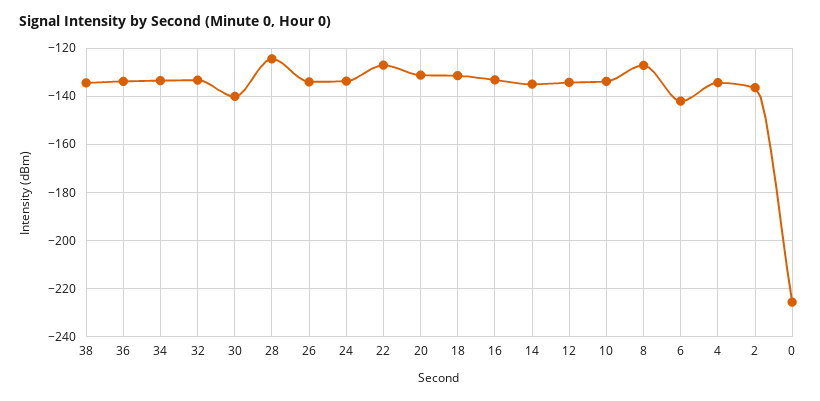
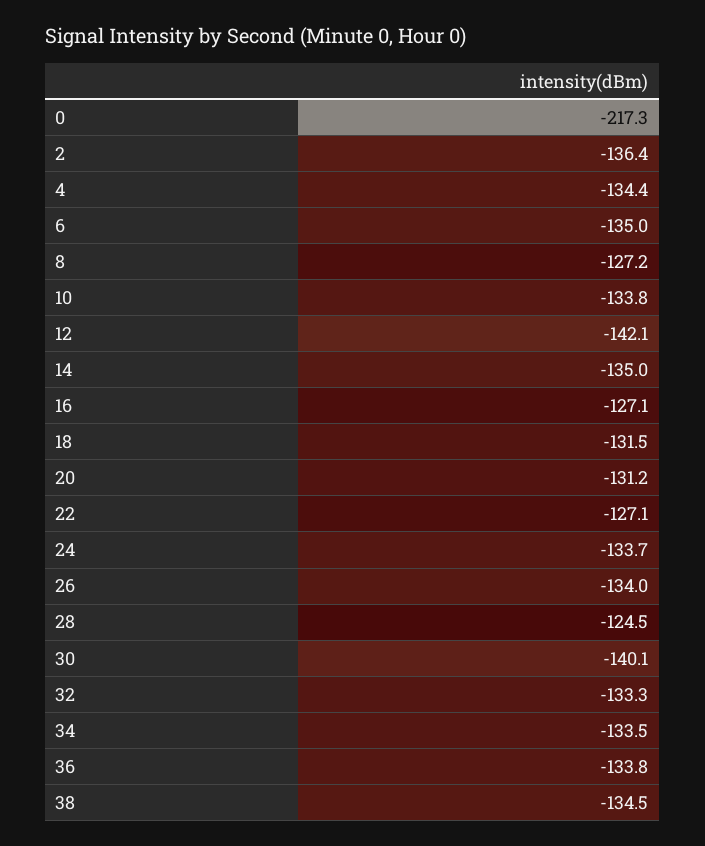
  {
    "38": -134.5,
    "36": -133.8,
    "34": -133.5,
    "32": -133.3,
    "30": -140.1,
    "28": -124.5,
    "26": -134,
    "24": -133.7,
    "22": -127.1,
    "20": -131.2,
    "18": -131.5,
-   "16": -132.5,
+   "16": -127.1,
    "14": -135,
-   "12": -135,
+   "12": -142.1,
    "10": -133.8,
    "8": -127.2,
-   "6": -142.5,
+   "6": -135,
    "4": -134.4,
    "2": -136.4,
-   "0": -225
+   "0": -217.3
  }

